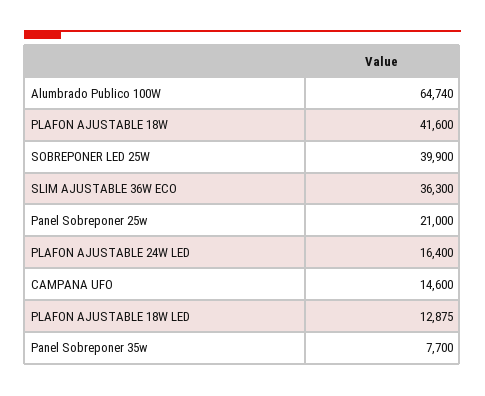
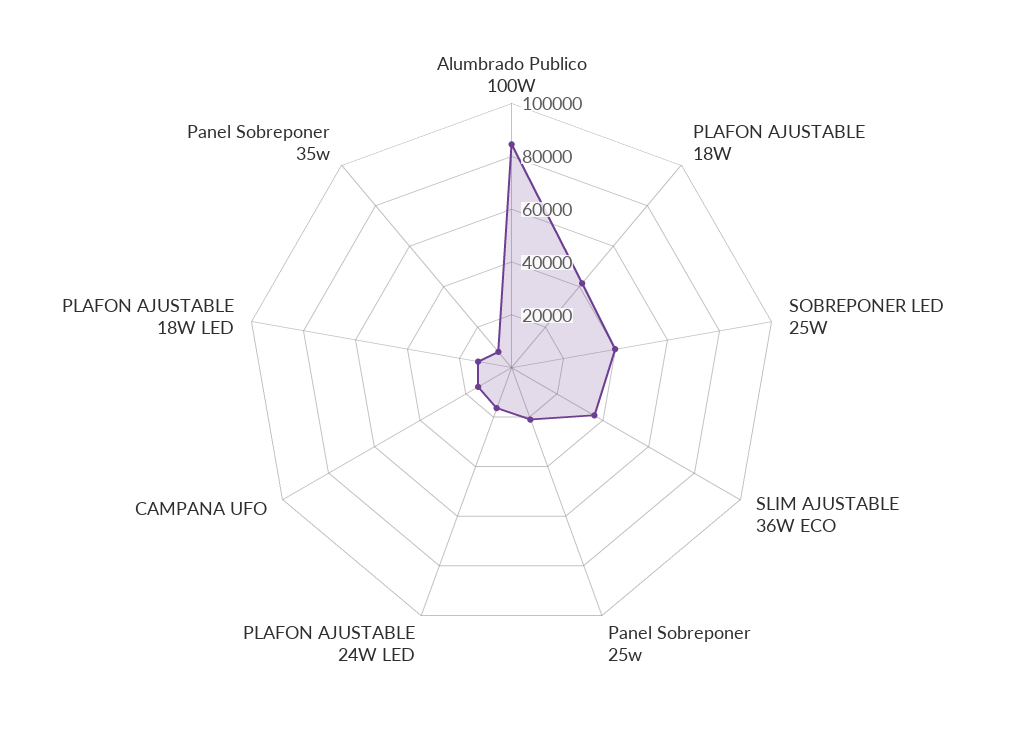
  {
-   "Alumbrado Publico 100W": 64740,
+   "Alumbrado Publico 100W": 85000,
    "PLAFON AJUSTABLE 18W": 41600,
    "SOBREPONER LED 25W": 39900,
    "SLIM AJUSTABLE 36W ECO": 36300,
    "Panel Sobreponer 25w": 21000,
    "PLAFON AJUSTABLE 24W LED": 16400,
    "CAMPANA UFO": 14600,
    "PLAFON AJUSTABLE 18W LED": 12875,
    "Panel Sobreponer 35w": 7700
  }

